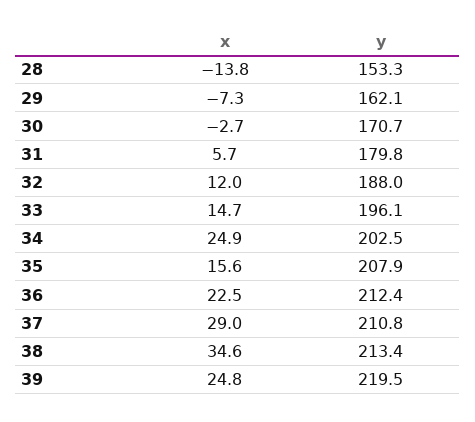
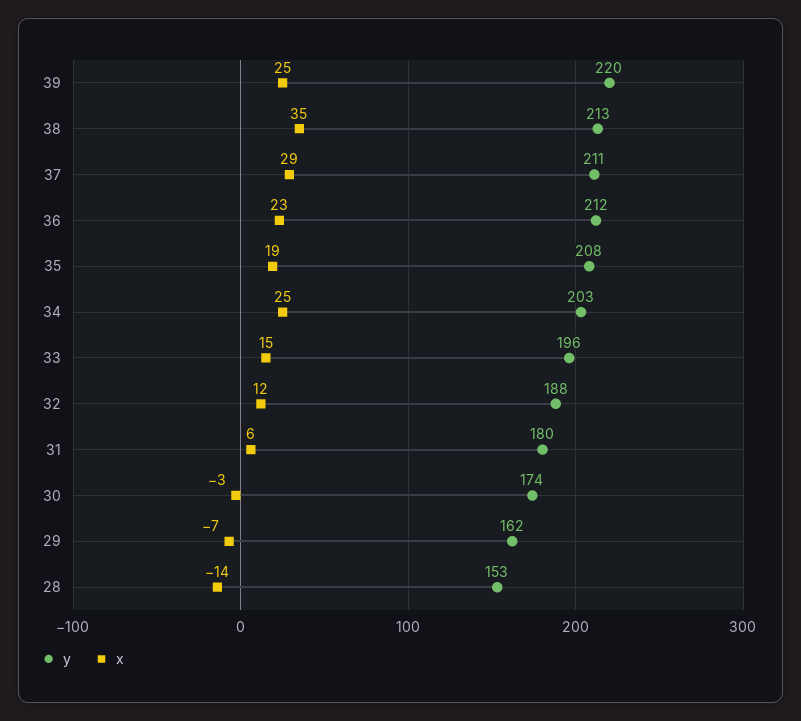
  {
    "x": {
      "28": -13.8,
      "29": -7.3,
      "30": -2.7,
      "31": 5.7,
      "32": 12,
      "33": 14.7,
      "34": 24.9,
-     "35": 15.6,
+     "35": 19,
      "36": 22.5,
      "37": 29,
      "38": 34.6,
      "39": 24.8
    },
    "y": {
      "28": 153.3,
      "29": 162.1,
-     "30": 170.7,
+     "30": 174,
      "31": 179.8,
      "32": 188,
      "33": 196.1,
      "34": 202.5,
      "35": 207.9,
      "36": 212.4,
      "37": 210.8,
      "38": 213.4,
      "39": 219.5
    }
  }

